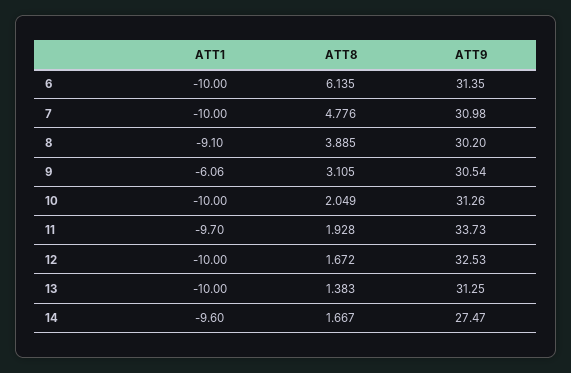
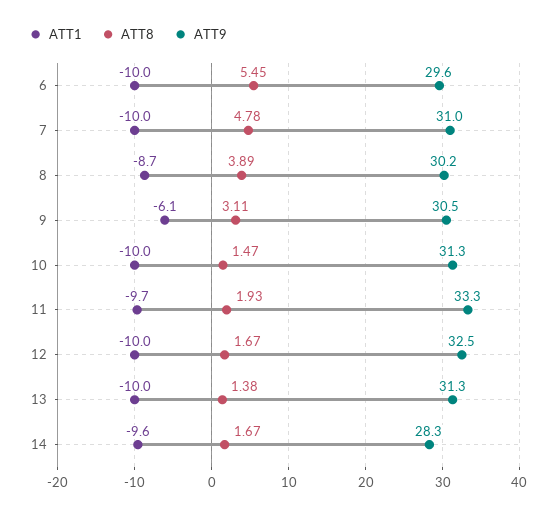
  {
    "ATT1": {
      "6": -10,
      "7": -10,
-     "8": -9.1,
+     "8": -8.7,
      "9": -6.06,
      "10": -10,
      "11": -9.7,
      "12": -10,
      "13": -10,
      "14": -9.6
    },
    "ATT8": {
-     "6": 6.135,
+     "6": 5.45,
      "7": 4.776,
      "8": 3.885,
      "9": 3.105,
-     "10": 2.049,
+     "10": 1.47,
      "11": 1.928,
      "12": 1.672,
      "13": 1.383,
      "14": 1.667
    },
    "ATT9": {
-     "6": 31.35,
+     "6": 29.6,
      "7": 30.98,
      "8": 30.2,
      "9": 30.54,
      "10": 31.26,
-     "11": 33.73,
+     "11": 33.3,
      "12": 32.53,
      "13": 31.25,
-     "14": 27.47
+     "14": 28.3
    }
  }

